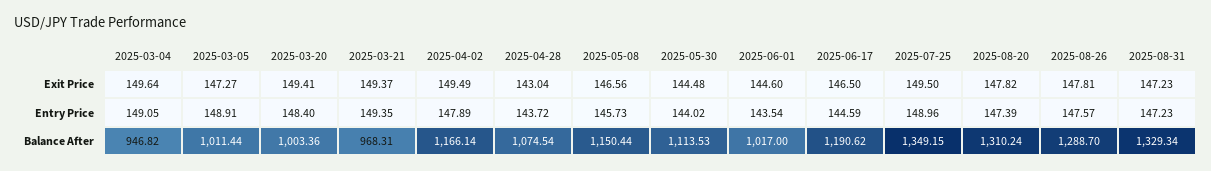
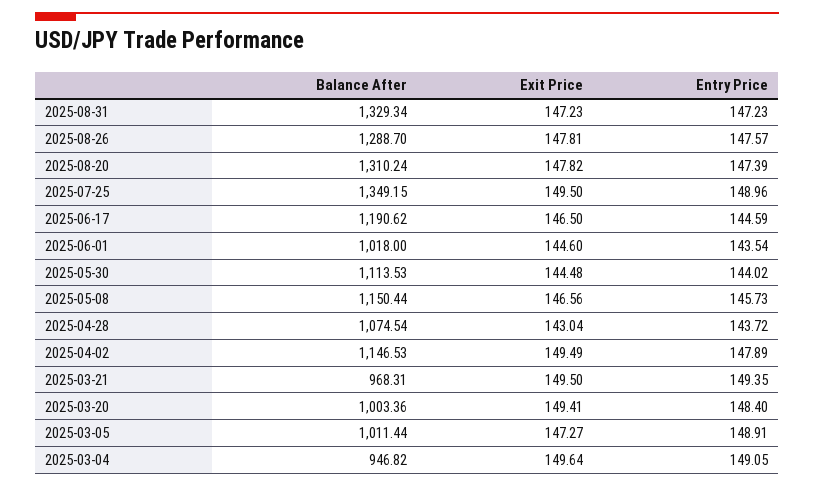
  {
    "2025-03-04": {
      "Exit Price": 149.64,
      "Entry Price": 149.05,
      "Balance After": 946.82
    },
    "2025-03-05": {
      "Exit Price": 147.27,
      "Entry Price": 148.91,
      "Balance After": 1011.44
    },
    "2025-03-20": {
      "Exit Price": 149.41,
      "Entry Price": 148.4,
      "Balance After": 1003.36
    },
    "2025-03-21": {
-     "Exit Price": 149.37,
+     "Exit Price": 149.5,
      "Entry Price": 149.35,
      "Balance After": 968.31
    },
    "2025-04-02": {
      "Exit Price": 149.49,
      "Entry Price": 147.89,
-     "Balance After": 1166.14
+     "Balance After": 1146.53
    },
    "2025-04-28": {
      "Exit Price": 143.04,
      "Entry Price": 143.72,
      "Balance After": 1074.54
    },
    "2025-05-08": {
      "Exit Price": 146.56,
      "Entry Price": 145.73,
      "Balance After": 1150.44
    },
    "2025-05-30": {
      "Exit Price": 144.48,
      "Entry Price": 144.02,
      "Balance After": 1113.53
    },
    "2025-06-01": {
      "Exit Price": 144.6,
      "Entry Price": 143.54,
-     "Balance After": 1017
+     "Balance After": 1018
    },
    "2025-06-17": {
      "Exit Price": 146.5,
      "Entry Price": 144.59,
      "Balance After": 1190.62
    },
    "2025-07-25": {
      "Exit Price": 149.5,
      "Entry Price": 148.96,
      "Balance After": 1349.15
    },
    "2025-08-20": {
      "Exit Price": 147.82,
      "Entry Price": 147.39,
      "Balance After": 1310.24
    },
    "2025-08-26": {
      "Exit Price": 147.81,
      "Entry Price": 147.57,
      "Balance After": 1288.7
    },
    "2025-08-31": {
      "Exit Price": 147.23,
      "Entry Price": 147.23,
      "Balance After": 1329.34
    }
  }

